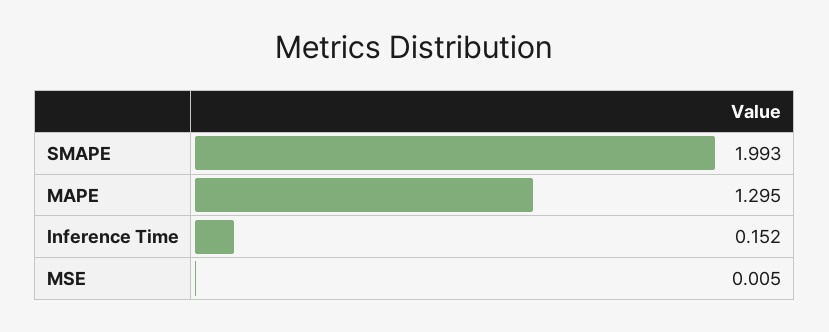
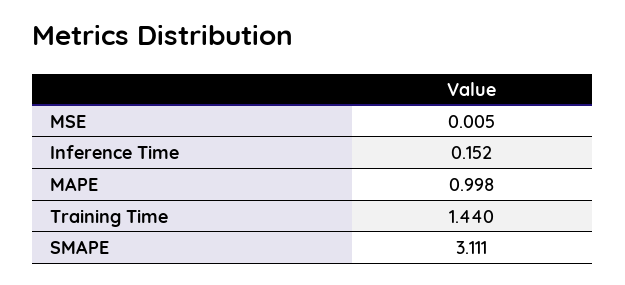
  {
-   "SMAPE": 1.993,
+   "SMAPE": 3.111,
-   "MAPE": 1.295,
+   "MAPE": 0.998,
    "Inference Time": 0.152,
-   "MSE": 0.005
+   "MSE": 0.005,
+   "Training Time": 1.44
  }

